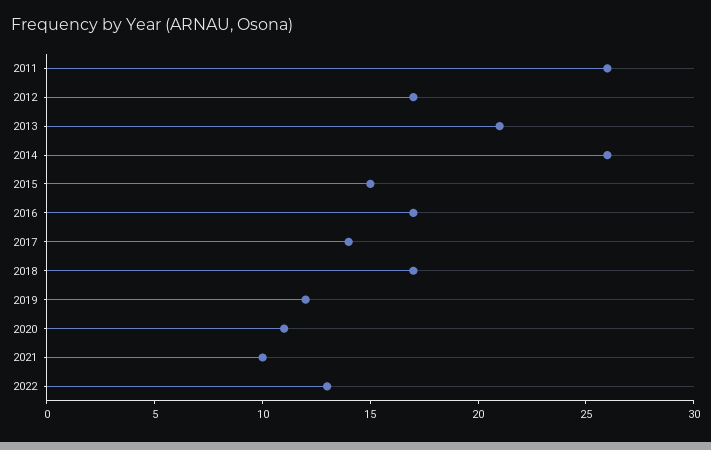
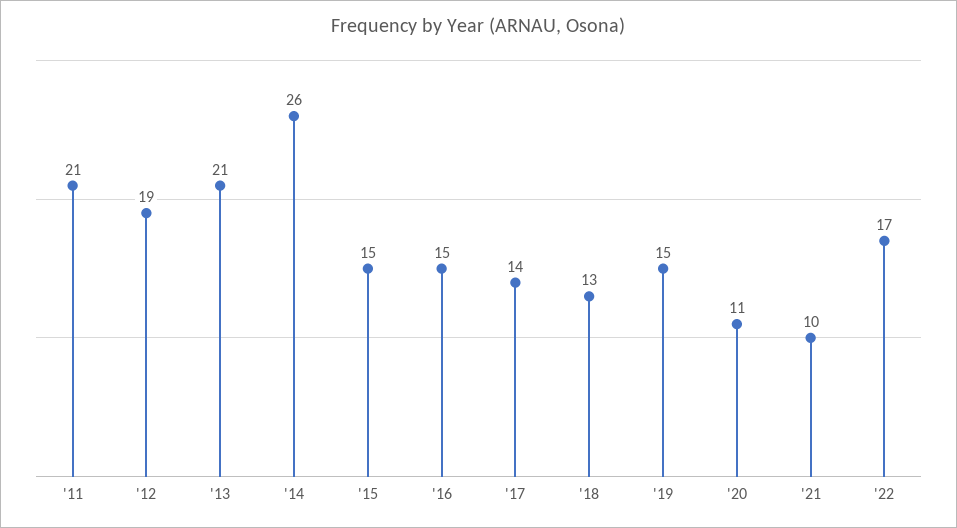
  {
-   "2011": 26,
+   "2011": 21,
-   "2012": 17,
+   "2012": 19,
    "2013": 21,
    "2014": 26,
    "2015": 15,
-   "2016": 17,
+   "2016": 15,
    "2017": 14,
-   "2018": 17,
+   "2018": 13,
-   "2019": 12,
+   "2019": 15,
    "2020": 11,
    "2021": 10,
-   "2022": 13
+   "2022": 17
  }

